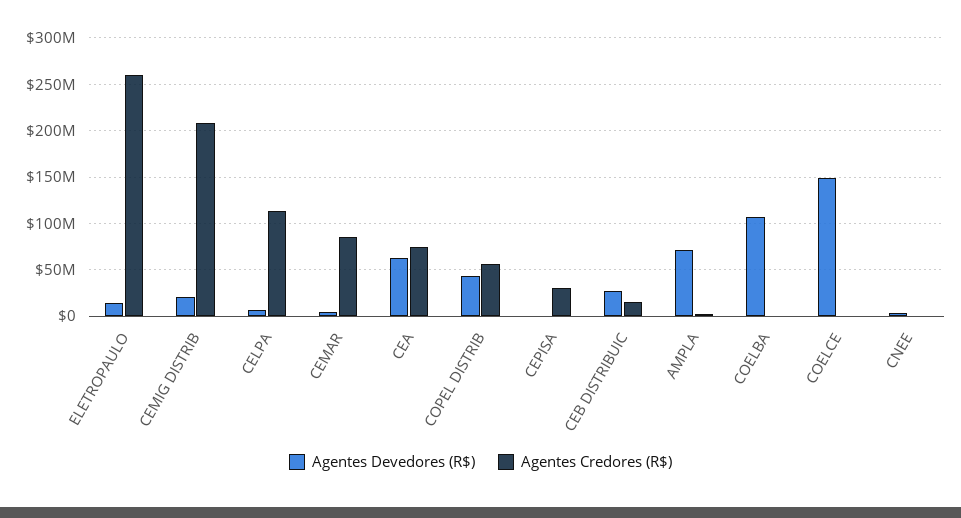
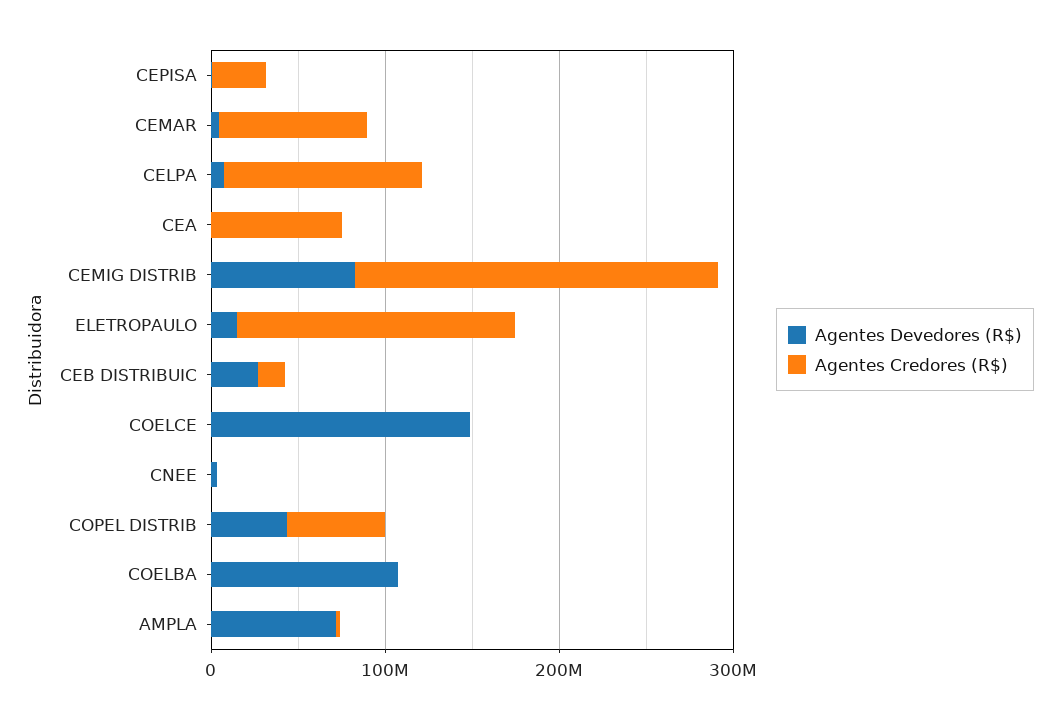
  {
    "Agentes Devedores (R$)": {
      "ELETROPAULO": 10000000,
-     "CEMIG DISTRIB": 20000000,
+     "CEMIG DISTRIB": 80000000,
      "CELPA": 10000000,
      "CEMAR": 0,
-     "CEA": 60000000,
+     "CEA": 0,
      "COPEL DISTRIB": 40000000,
      "CEPISA": 0,
      "CEB DISTRIBUIC": 30000000,
      "AMPLA": 70000000,
      "COELBA": 110000000,
      "COELCE": 150000000,
      "CNEE": 0
    },
    "Agentes Credores (R$)": {
-     "ELETROPAULO": 260000000,
+     "ELETROPAULO": 160000000,
      "CEMIG DISTRIB": 210000000,
      "CELPA": 110000000,
      "CEMAR": 90000000,
      "CEA": 70000000,
      "COPEL DISTRIB": 60000000,
      "CEPISA": 30000000,
      "CEB DISTRIBUIC": 20000000,
      "AMPLA": 0,
      "COELBA": 0,
      "COELCE": 0,
      "CNEE": 0
    }
  }

